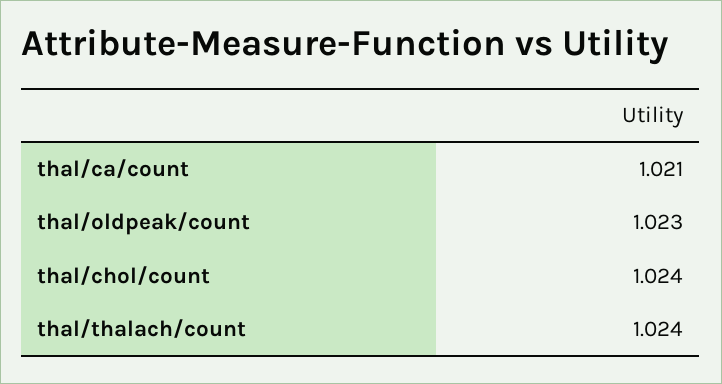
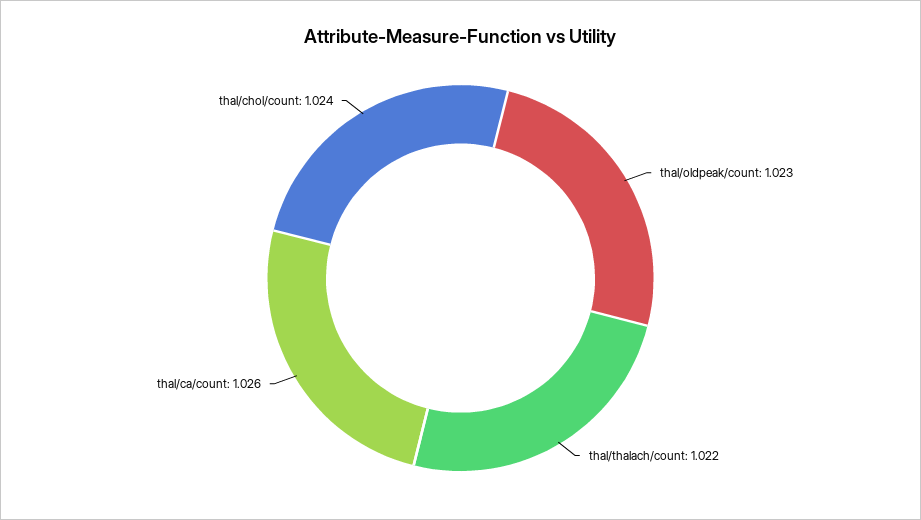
  {
-   "thal/ca/count": 1.021,
+   "thal/ca/count": 1.026,
    "thal/oldpeak/count": 1.023,
    "thal/chol/count": 1.024,
-   "thal/thalach/count": 1.024
+   "thal/thalach/count": 1.022
  }

